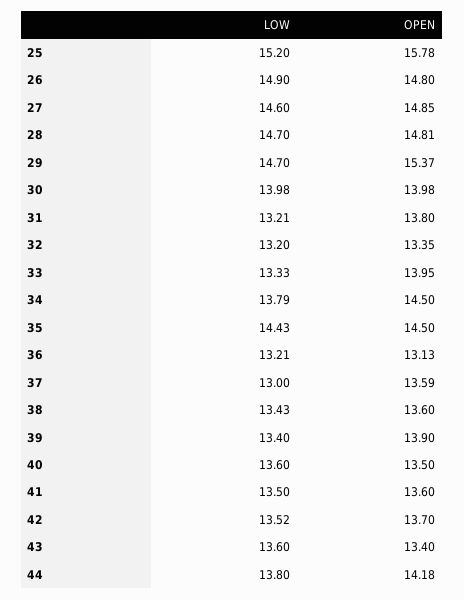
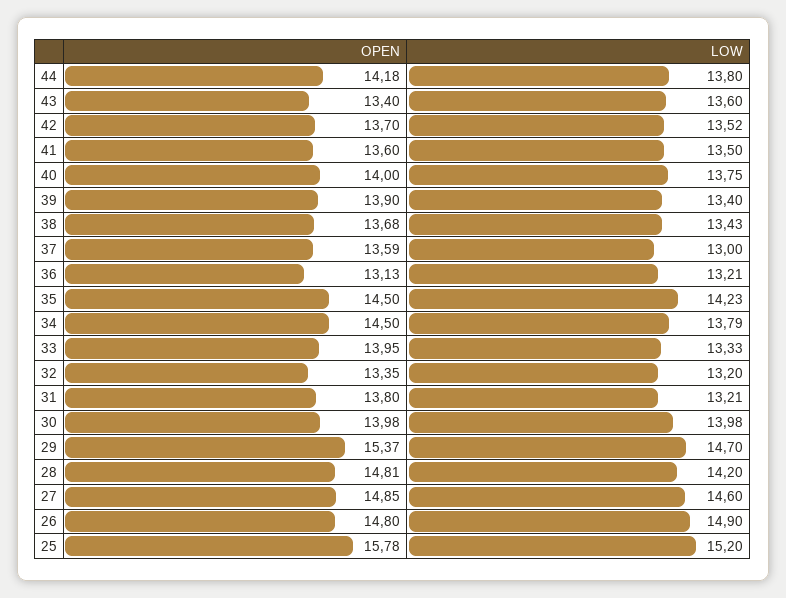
  {
    "LOW": {
      "25": 15.2,
      "26": 14.9,
      "27": 14.6,
-     "28": 14.7,
+     "28": 14.2,
      "29": 14.7,
      "30": 13.98,
      "31": 13.21,
      "32": 13.2,
      "33": 13.33,
      "34": 13.79,
-     "35": 14.43,
+     "35": 14.23,
      "36": 13.21,
      "37": 13,
      "38": 13.43,
      "39": 13.4,
-     "40": 13.6,
+     "40": 13.75,
      "41": 13.5,
      "42": 13.52,
      "43": 13.6,
      "44": 13.8
    },
    "OPEN": {
      "25": 15.78,
      "26": 14.8,
      "27": 14.85,
      "28": 14.81,
      "29": 15.37,
      "30": 13.98,
      "31": 13.8,
      "32": 13.35,
      "33": 13.95,
      "34": 14.5,
      "35": 14.5,
      "36": 13.13,
      "37": 13.59,
-     "38": 13.6,
+     "38": 13.68,
      "39": 13.9,
-     "40": 13.5,
+     "40": 14,
      "41": 13.6,
      "42": 13.7,
      "43": 13.4,
      "44": 14.18
    }
  }

